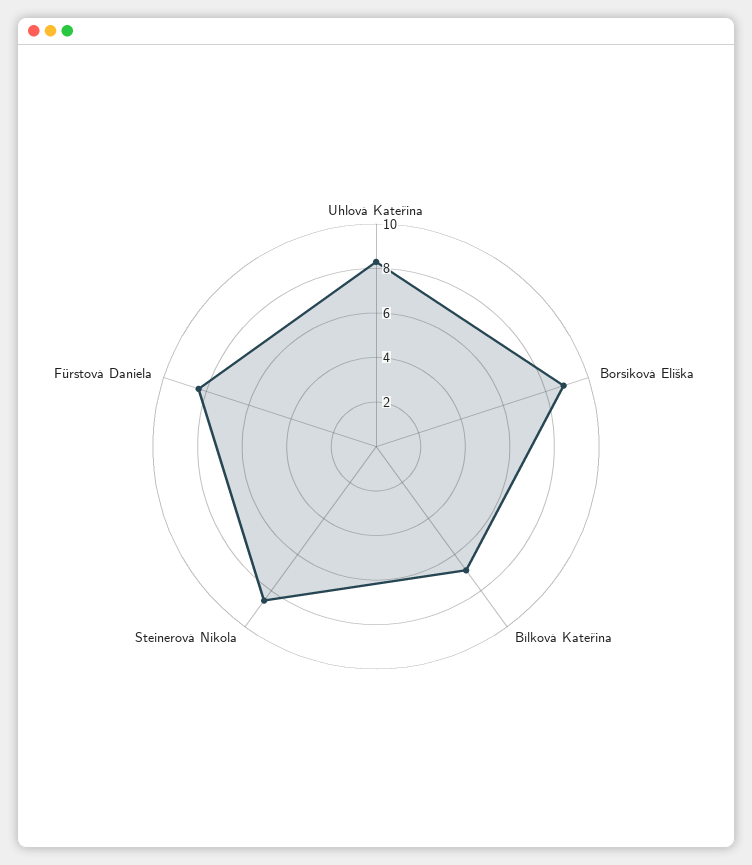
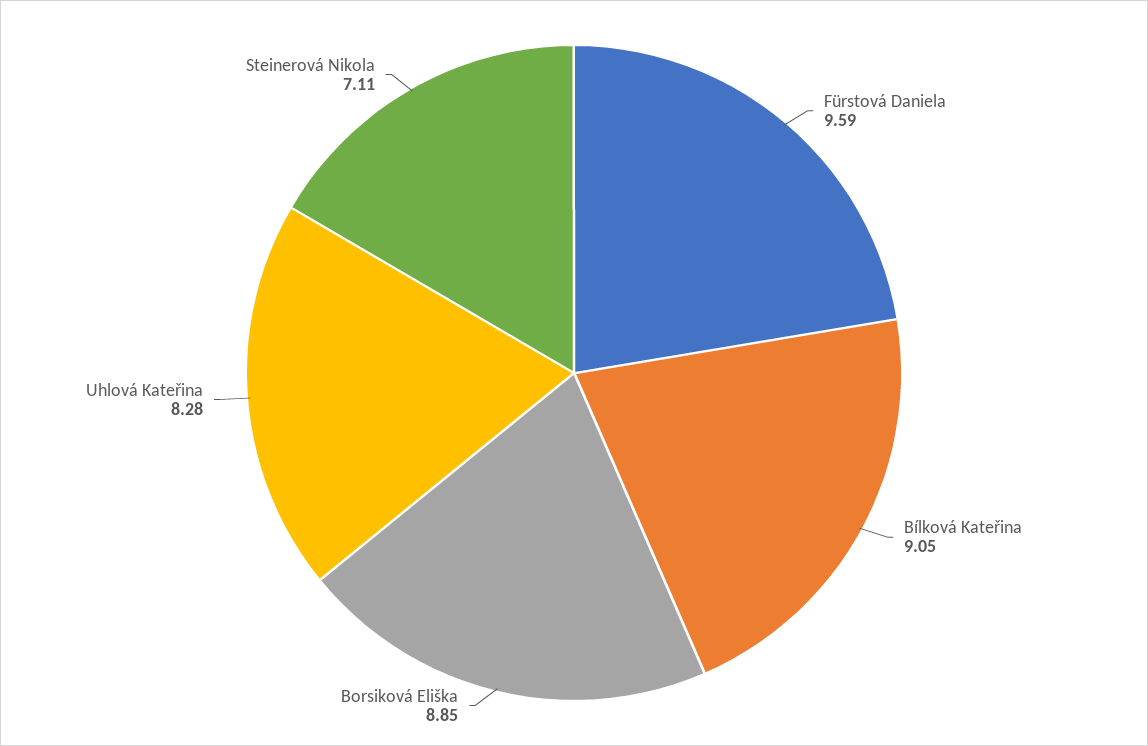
  {
    "Uhlová Kateřina": 8.28,
    "Borsiková Eliška": 8.85,
-   "Bílková Kateřina": 7,
+   "Bílková Kateřina": 9.05,
-   "Steinerová Nikola": 8.5,
+   "Steinerová Nikola": 7.11,
-   "Fürstová Daniela": 8.5
+   "Fürstová Daniela": 9.59
  }

